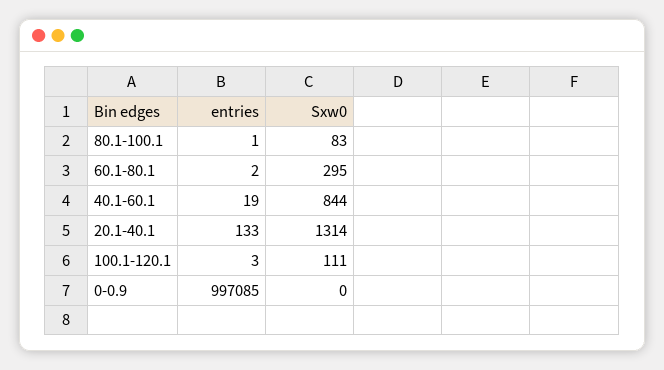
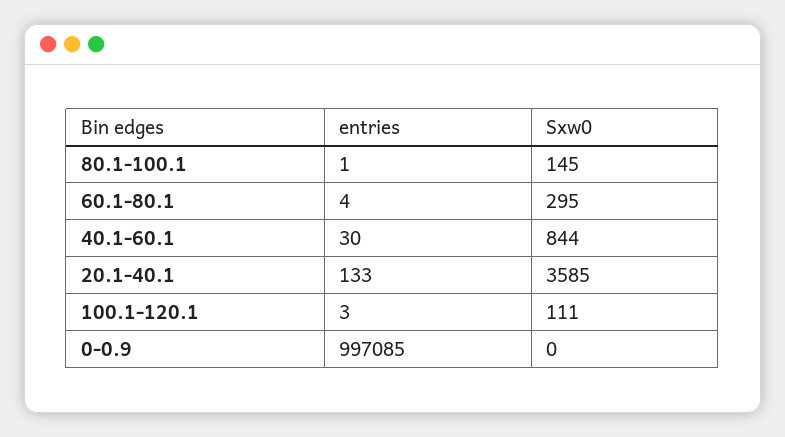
  {
    "entries": {
      "80.1-100.1": 1,
-     "60.1-80.1": 2,
+     "60.1-80.1": 4,
-     "40.1-60.1": 19,
+     "40.1-60.1": 30,
      "20.1-40.1": 133,
      "100.1-120.1": 3,
      "0-0.9": 997085
    },
    "Sxw0": {
-     "80.1-100.1": 83,
+     "80.1-100.1": 145,
      "60.1-80.1": 295,
      "40.1-60.1": 844,
-     "20.1-40.1": 1314,
+     "20.1-40.1": 3585,
      "100.1-120.1": 111,
      "0-0.9": 0
    }
  }

